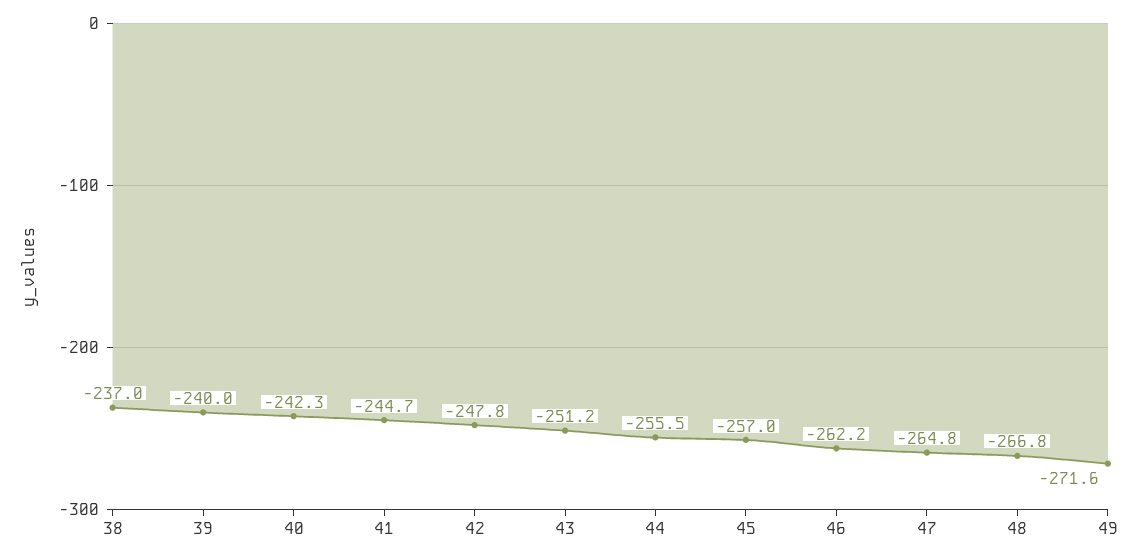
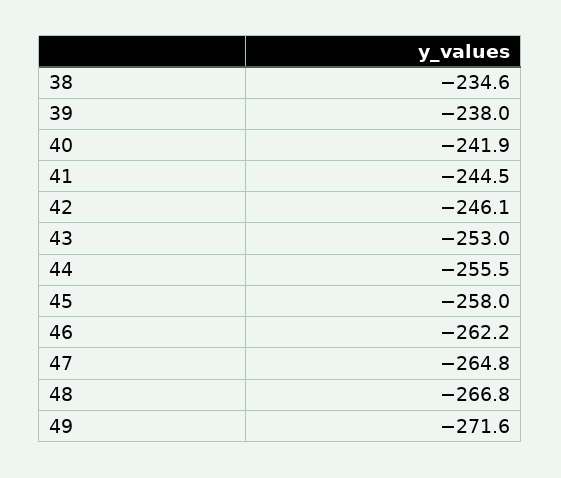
  {
-   "38": -237,
+   "38": -234.6,
-   "39": -240,
+   "39": -238,
-   "40": -242.3,
+   "40": -241.9,
-   "41": -244.7,
+   "41": -244.5,
-   "42": -247.8,
+   "42": -246.1,
-   "43": -251.2,
+   "43": -253,
    "44": -255.5,
-   "45": -257,
+   "45": -258,
    "46": -262.2,
    "47": -264.8,
    "48": -266.8,
    "49": -271.6
  }

